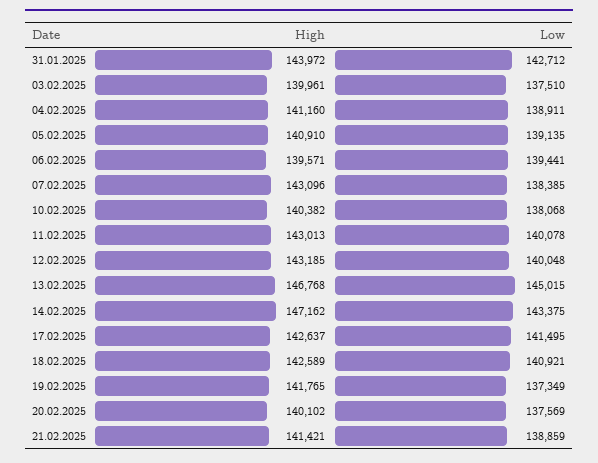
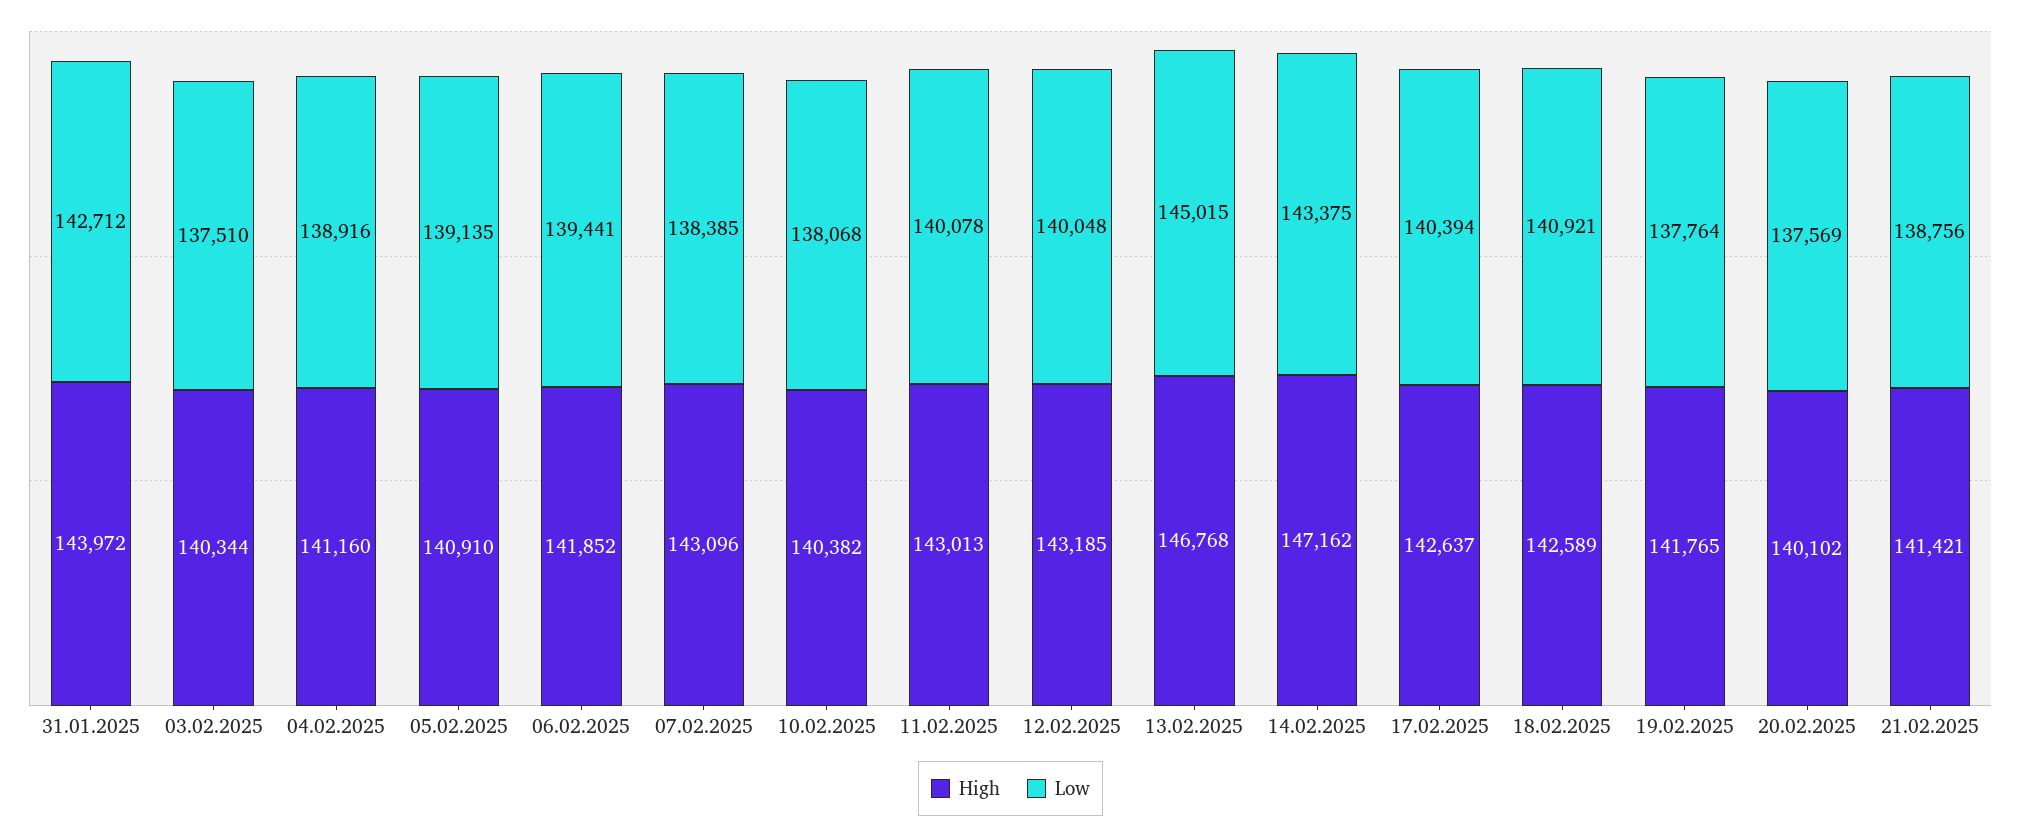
  {
    "High": {
      "31.01.2025": 143972,
-     "03.02.2025": 139961,
+     "03.02.2025": 140344,
      "04.02.2025": 141160,
      "05.02.2025": 140910,
-     "06.02.2025": 139571,
+     "06.02.2025": 141852,
      "07.02.2025": 143096,
      "10.02.2025": 140382,
      "11.02.2025": 143013,
      "12.02.2025": 143185,
      "13.02.2025": 146768,
      "14.02.2025": 147162,
      "17.02.2025": 142637,
      "18.02.2025": 142589,
      "19.02.2025": 141765,
      "20.02.2025": 140102,
      "21.02.2025": 141421
    },
    "Low": {
      "31.01.2025": 142712,
      "03.02.2025": 137510,
-     "04.02.2025": 138911,
+     "04.02.2025": 138916,
      "05.02.2025": 139135,
      "06.02.2025": 139441,
      "07.02.2025": 138385,
      "10.02.2025": 138068,
      "11.02.2025": 140078,
      "12.02.2025": 140048,
      "13.02.2025": 145015,
      "14.02.2025": 143375,
-     "17.02.2025": 141495,
+     "17.02.2025": 140394,
      "18.02.2025": 140921,
-     "19.02.2025": 137349,
+     "19.02.2025": 137764,
      "20.02.2025": 137569,
-     "21.02.2025": 138859
+     "21.02.2025": 138756
    }
  }

